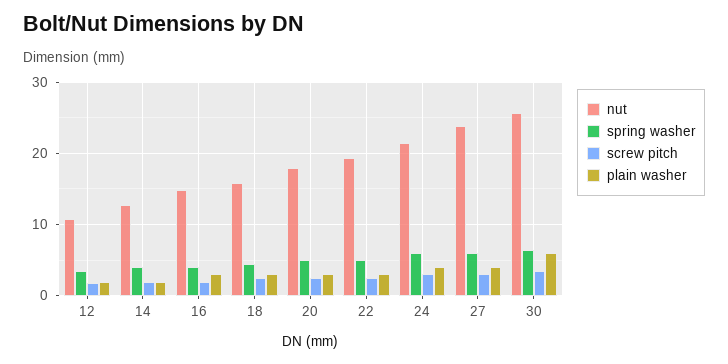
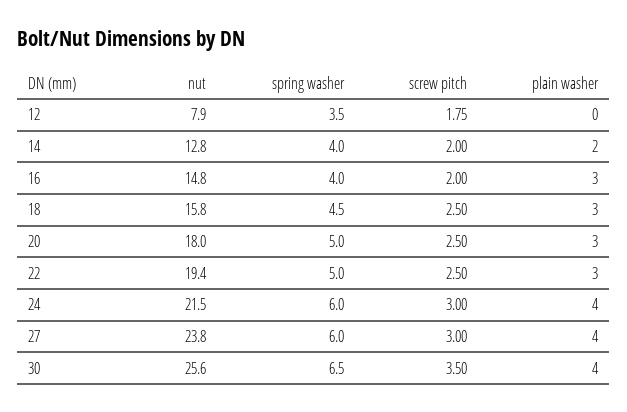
  {
    "nut": {
-     "12": 11,
+     "12": 7.9,
      "14": 12.8,
      "16": 14.8,
      "18": 15.8,
      "20": 18,
      "22": 19.4,
      "24": 21.5,
      "27": 23.8,
      "30": 25.6
    },
    "spring washer": {
      "12": 3.5,
      "14": 4,
      "16": 4,
      "18": 4.5,
      "20": 5,
      "22": 5,
      "24": 6,
      "27": 6,
      "30": 6.5
    },
    "screw pitch": {
      "12": 1.75,
      "14": 2,
      "16": 2,
      "18": 2.5,
      "20": 2.5,
      "22": 2.5,
      "24": 3,
      "27": 3,
      "30": 3.5
    },
    "plain washer": {
-     "12": 2,
+     "12": 0,
      "14": 2,
      "16": 3,
      "18": 3,
      "20": 3,
      "22": 3,
      "24": 4,
      "27": 4,
-     "30": 6
+     "30": 4
    }
  }

